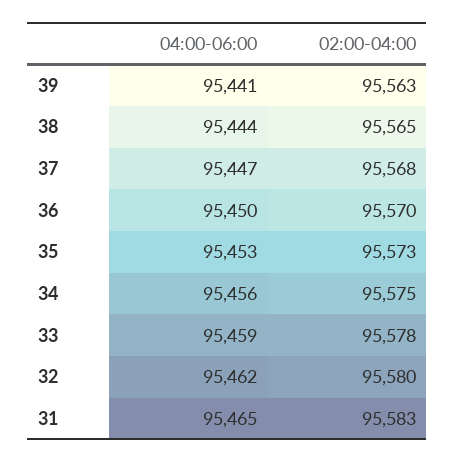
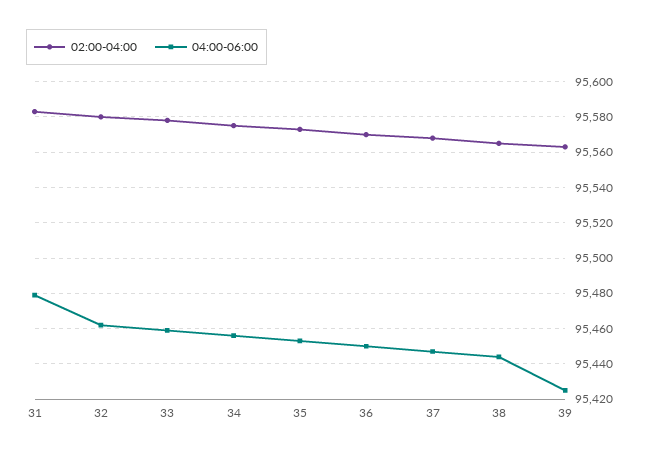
  {
    "04:00-06:00": {
-     "39": 95441,
+     "39": 95425,
      "38": 95444,
      "37": 95447,
      "36": 95450,
      "35": 95453,
      "34": 95456,
      "33": 95459,
      "32": 95462,
-     "31": 95465
+     "31": 95480
    },
    "02:00-04:00": {
      "39": 95563,
      "38": 95565,
      "37": 95568,
      "36": 95570,
      "35": 95573,
      "34": 95575,
      "33": 95578,
      "32": 95580,
      "31": 95583
    }
  }

